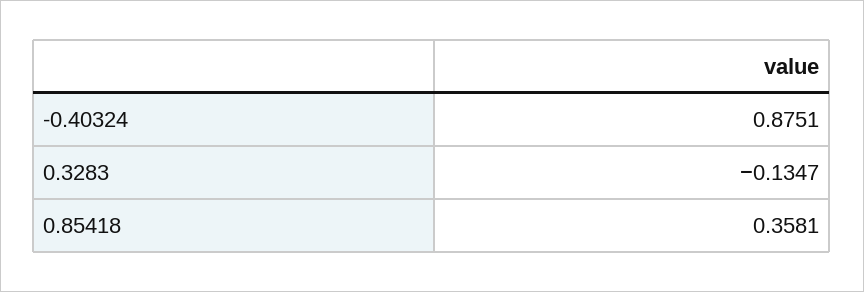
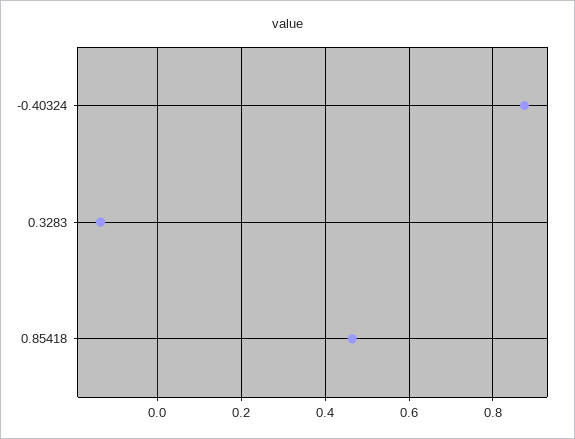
  {
    "-0.40324": 0.8751,
    "0.3283": -0.1347,
-   "0.85418": 0.3581
+   "0.85418": 0.46
  }

